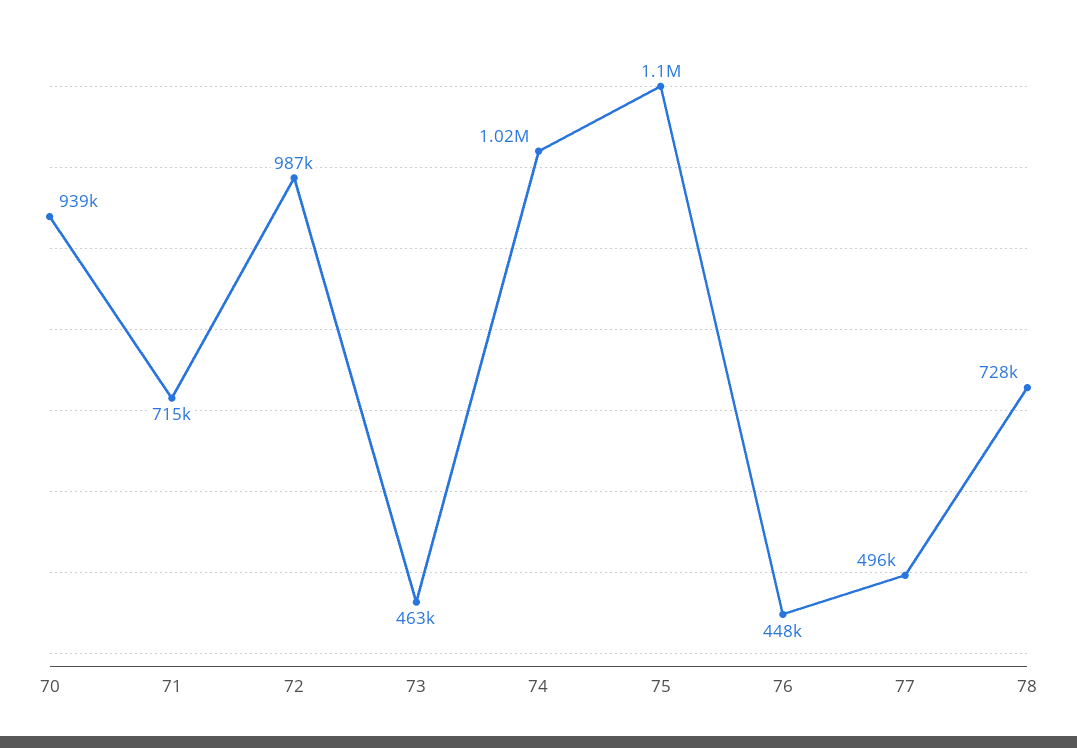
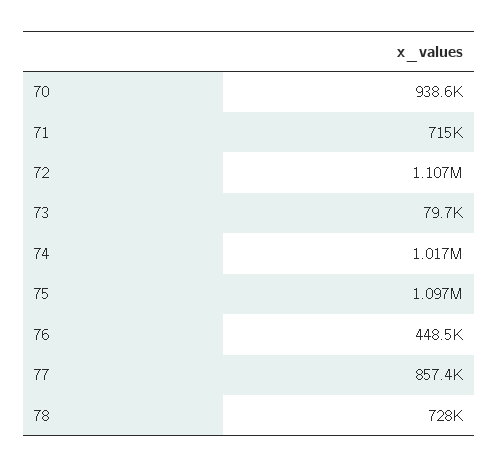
  {
    "70": 938600,
    "71": 715000,
-   "72": 987000,
+   "72": 1107000,
-   "73": 463000,
+   "73": 79700,
    "74": 1017000,
    "75": 1097000,
    "76": 448500,
-   "77": 496000,
+   "77": 857400,
    "78": 728000
  }

